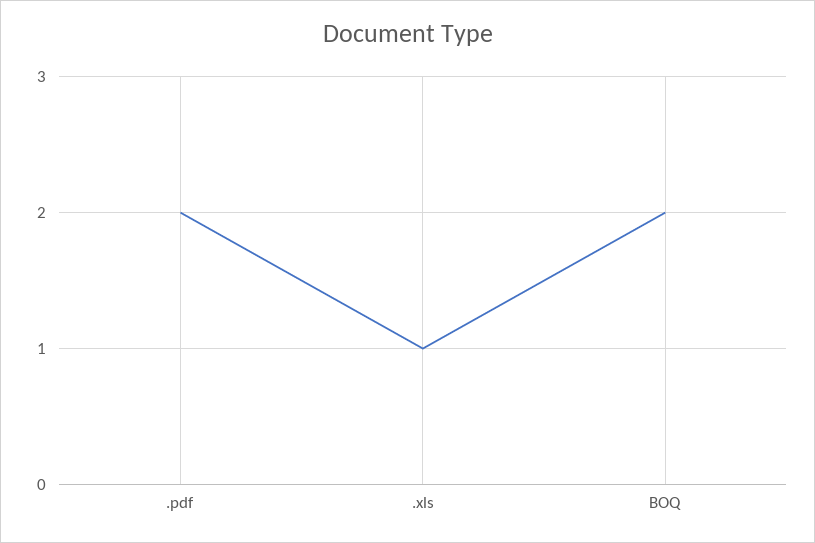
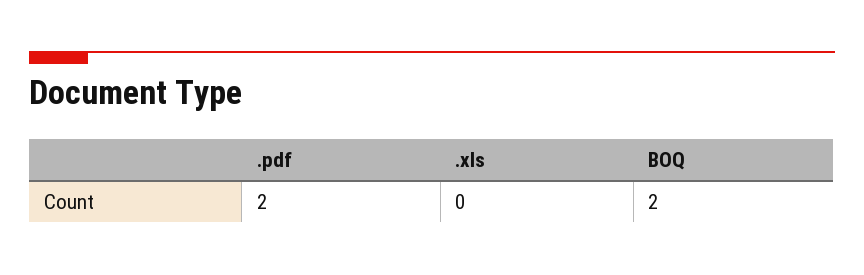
  {
    ".pdf": 2,
-   ".xls": 1,
+   ".xls": 0,
    "BOQ": 2
  }

